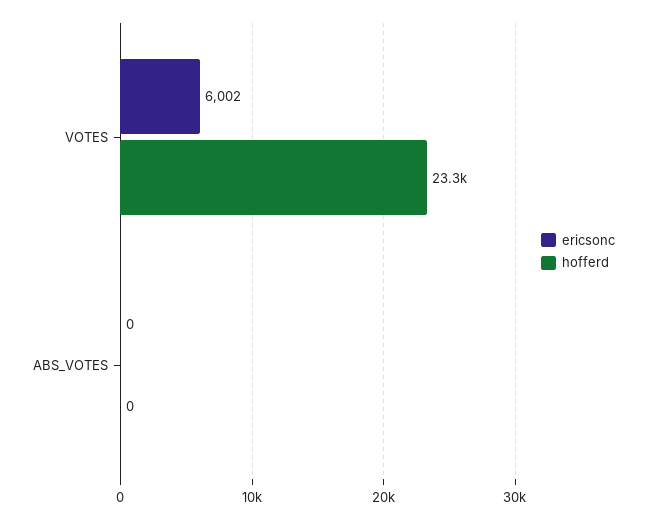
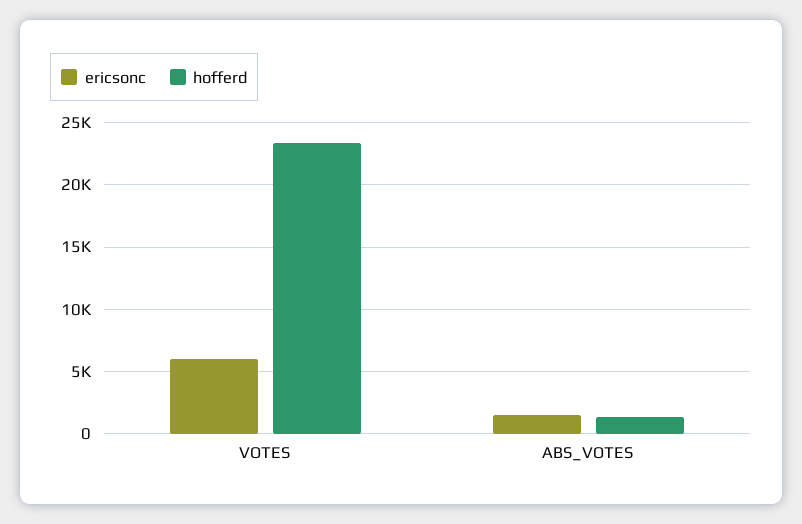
  {
    "ericsonc": {
      "VOTES": 6002,
-     "ABS_VOTES": 0
+     "ABS_VOTES": 1500
    },
    "hofferd": {
      "VOTES": 23300,
-     "ABS_VOTES": 0
+     "ABS_VOTES": 1500
    }
  }

